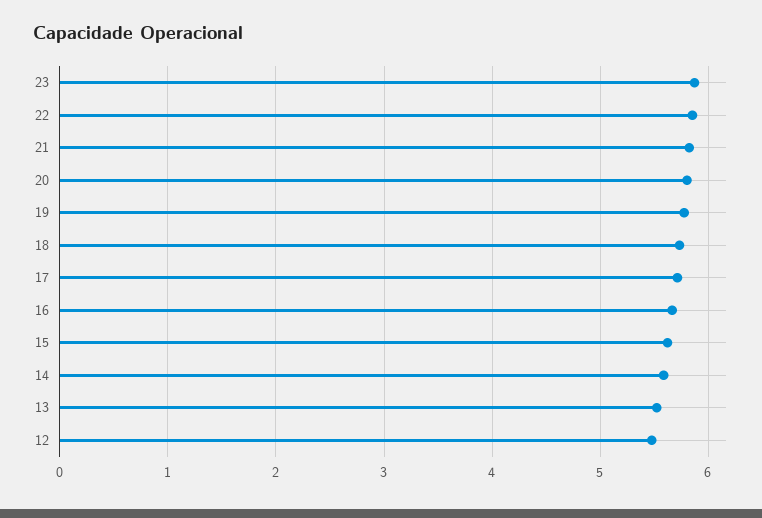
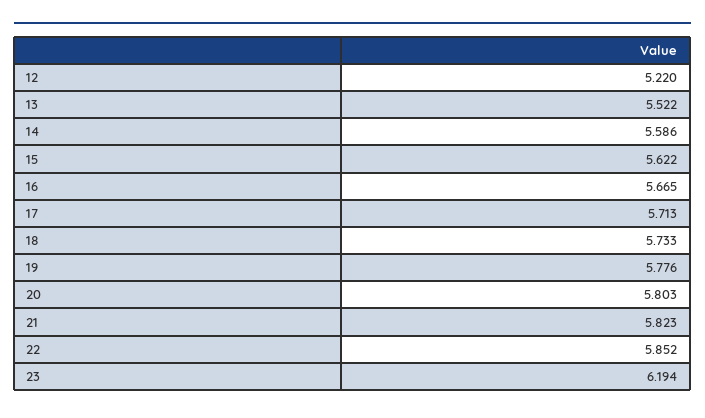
  {
-   "23": 5.9,
+   "23": 6.194,
    "22": 5.852,
    "21": 5.823,
    "20": 5.803,
    "19": 5.776,
    "18": 5.733,
    "17": 5.713,
    "16": 5.665,
    "15": 5.622,
    "14": 5.586,
    "13": 5.522,
-   "12": 5.5
+   "12": 5.22
  }

